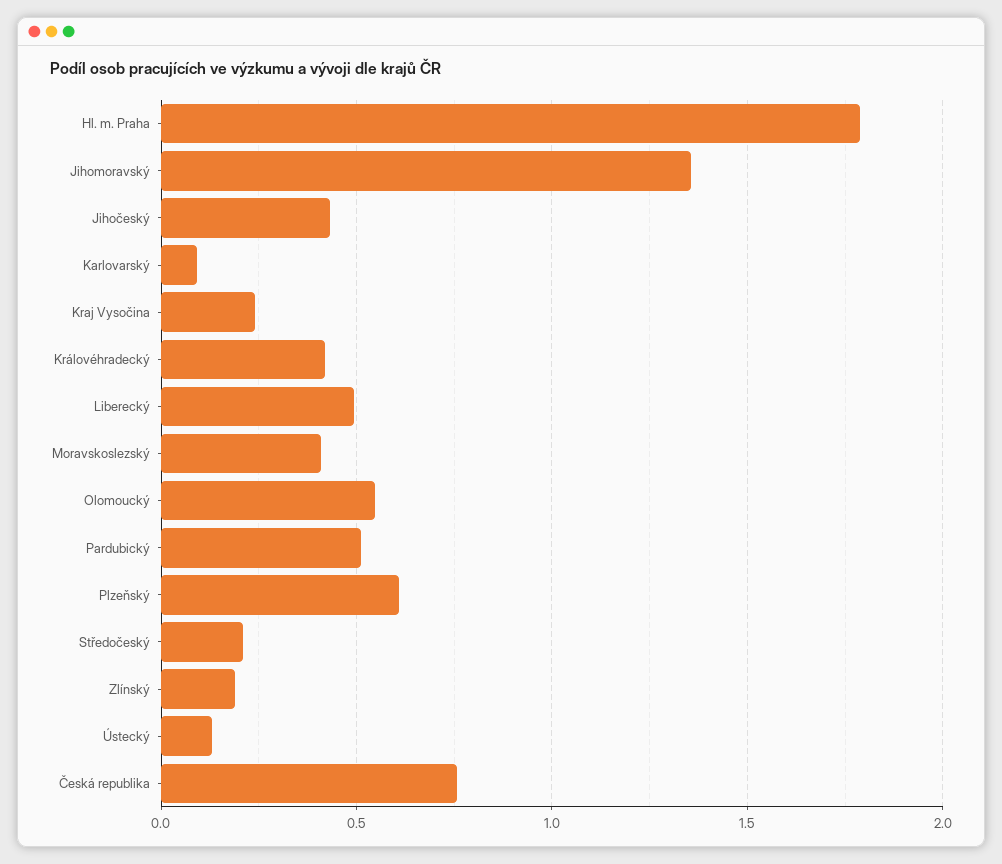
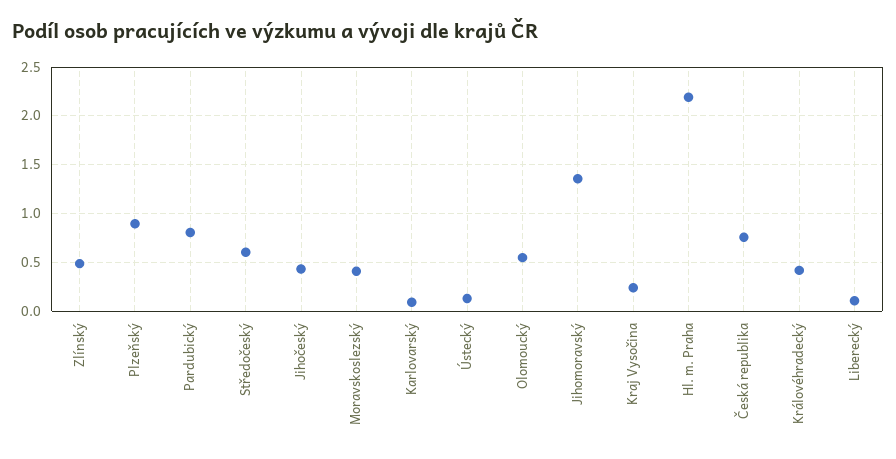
  {
-   "Hl. m. Praha": 1.8,
+   "Hl. m. Praha": 2.2,
    "Jihomoravský": 1.35,
    "Jihočeský": 0.45,
    "Karlovarský": 0.1,
    "Kraj Vysočina": 0.25,
    "Královéhradecký": 0.4,
-   "Liberecký": 0.5,
+   "Liberecký": 0.1,
    "Moravskoslezský": 0.4,
    "Olomoucký": 0.55,
-   "Pardubický": 0.5,
+   "Pardubický": 0.8,
-   "Plzeňský": 0.6,
+   "Plzeňský": 0.9,
-   "Středočeský": 0.2,
+   "Středočeský": 0.6,
-   "Zlínský": 0.2,
+   "Zlínský": 0.5,
    "Ústecký": 0.15,
    "Česká republika": 0.75
  }

